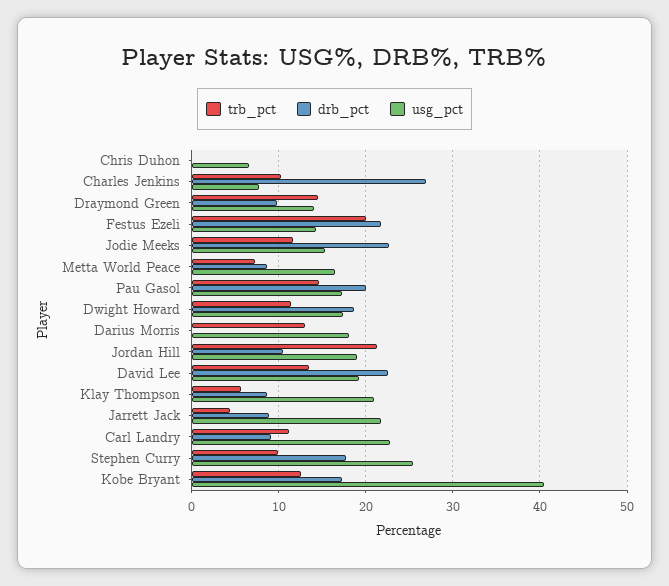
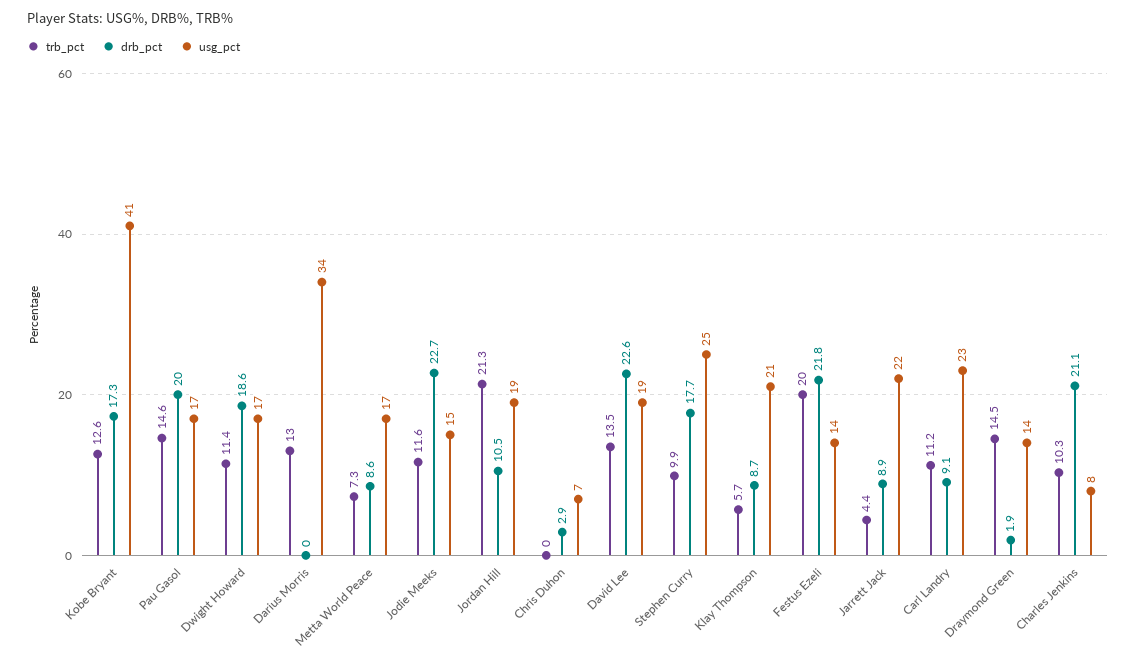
  {
    "trb_pct": {
      "Chris Duhon": 0,
      "Charles Jenkins": 10.3,
      "Draymond Green": 14.5,
      "Festus Ezeli": 20,
      "Jodie Meeks": 11.6,
      "Metta World Peace": 7.3,
      "Pau Gasol": 14.6,
      "Dwight Howard": 11.4,
      "Darius Morris": 13,
      "Jordan Hill": 21.3,
      "David Lee": 13.5,
      "Klay Thompson": 5.7,
      "Jarrett Jack": 4.4,
      "Carl Landry": 11.2,
      "Stephen Curry": 9.9,
      "Kobe Bryant": 12.6
    },
    "drb_pct": {
-     "Chris Duhon": 0,
+     "Chris Duhon": 2.9,
-     "Charles Jenkins": 27,
+     "Charles Jenkins": 21.1,
-     "Draymond Green": 10,
+     "Draymond Green": 1.9,
      "Festus Ezeli": 21.8,
      "Jodie Meeks": 22.7,
      "Metta World Peace": 8.6,
      "Pau Gasol": 20,
      "Dwight Howard": 18.6,
      "Darius Morris": 0,
      "Jordan Hill": 10.5,
      "David Lee": 22.6,
      "Klay Thompson": 8.7,
      "Jarrett Jack": 8.9,
      "Carl Landry": 9.1,
      "Stephen Curry": 17.7,
      "Kobe Bryant": 17.3
    },
    "usg_pct": {
      "Chris Duhon": 7,
      "Charles Jenkins": 8,
      "Draymond Green": 14,
      "Festus Ezeli": 14,
      "Jodie Meeks": 15,
      "Metta World Peace": 17,
      "Pau Gasol": 17,
      "Dwight Howard": 17,
-     "Darius Morris": 18,
+     "Darius Morris": 34,
      "Jordan Hill": 19,
      "David Lee": 19,
      "Klay Thompson": 21,
      "Jarrett Jack": 22,
      "Carl Landry": 23,
      "Stephen Curry": 25,
      "Kobe Bryant": 41
    }
  }

